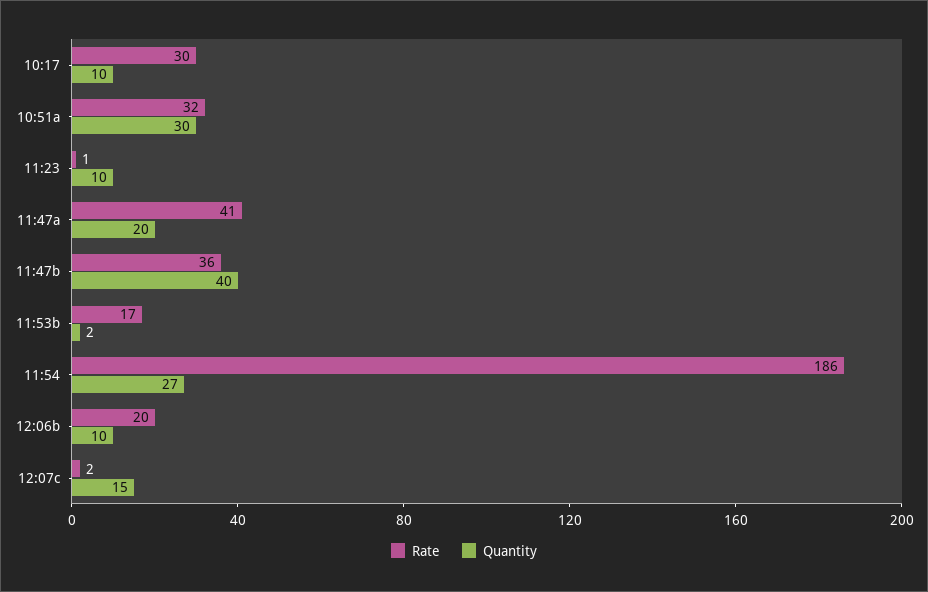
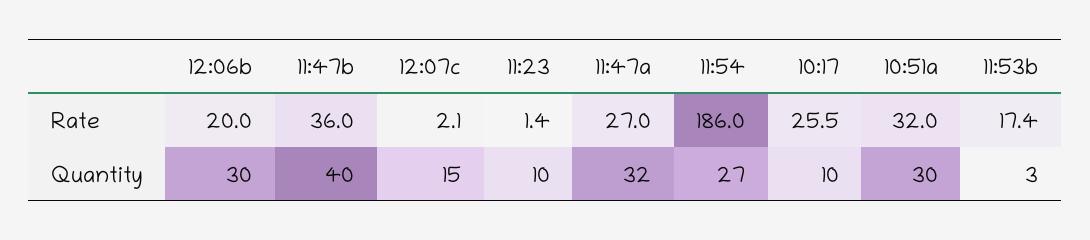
  {
    "Rate": {
-     "10:17": 30,
+     "10:17": 25.5,
      "10:51a": 32,
      "11:23": 1.4,
-     "11:47a": 41,
+     "11:47a": 27,
      "11:47b": 36,
      "11:53b": 17.4,
      "11:54": 186,
      "12:06b": 20,
      "12:07c": 2.1
    },
    "Quantity": {
      "10:17": 10,
      "10:51a": 30,
      "11:23": 10,
-     "11:47a": 20,
+     "11:47a": 32,
      "11:47b": 40,
-     "11:53b": 2,
+     "11:53b": 3,
      "11:54": 27,
-     "12:06b": 10,
+     "12:06b": 30,
      "12:07c": 15
    }
  }

